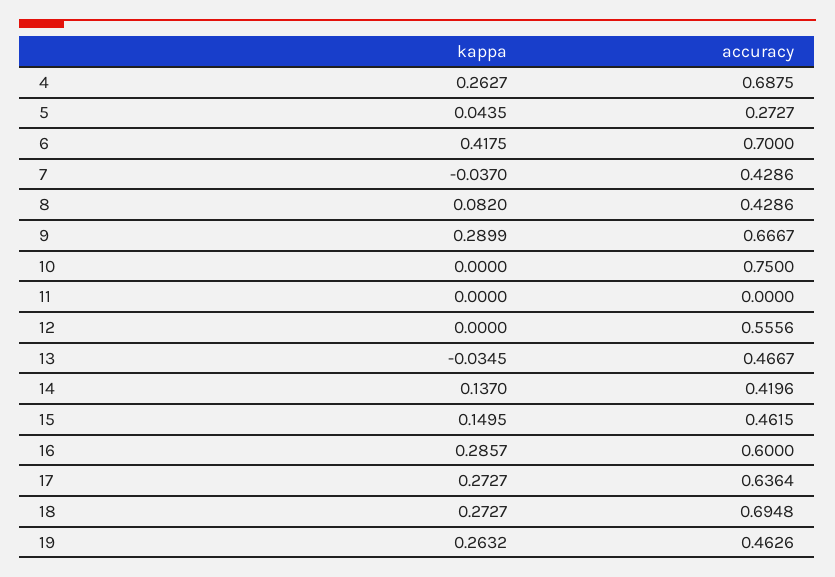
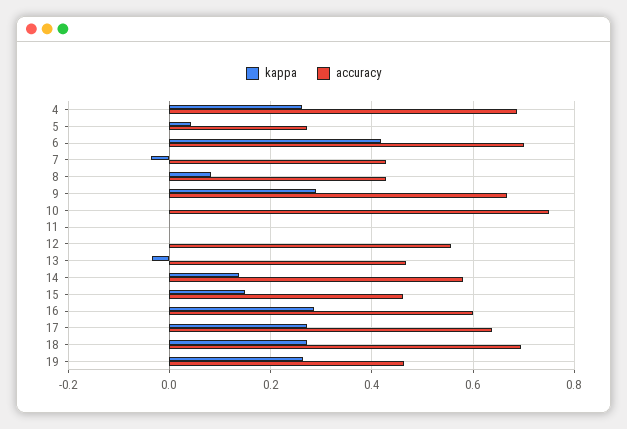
  {
    "kappa": {
      "4": 0.2627,
      "5": 0.0435,
      "6": 0.4175,
      "7": -0.037,
      "8": 0.082,
      "9": 0.2899,
      "10": 0,
      "11": 0,
      "12": 0,
      "13": -0.0345,
      "14": 0.137,
      "15": 0.1495,
      "16": 0.2857,
      "17": 0.2727,
      "18": 0.2727,
      "19": 0.2632
    },
    "accuracy": {
      "4": 0.6875,
      "5": 0.2727,
      "6": 0.7,
      "7": 0.4286,
      "8": 0.4286,
      "9": 0.6667,
      "10": 0.75,
      "11": 0,
      "12": 0.5556,
      "13": 0.4667,
-     "14": 0.4196,
+     "14": 0.58,
      "15": 0.4615,
      "16": 0.6,
      "17": 0.6364,
      "18": 0.6948,
      "19": 0.4626
    }
  }

